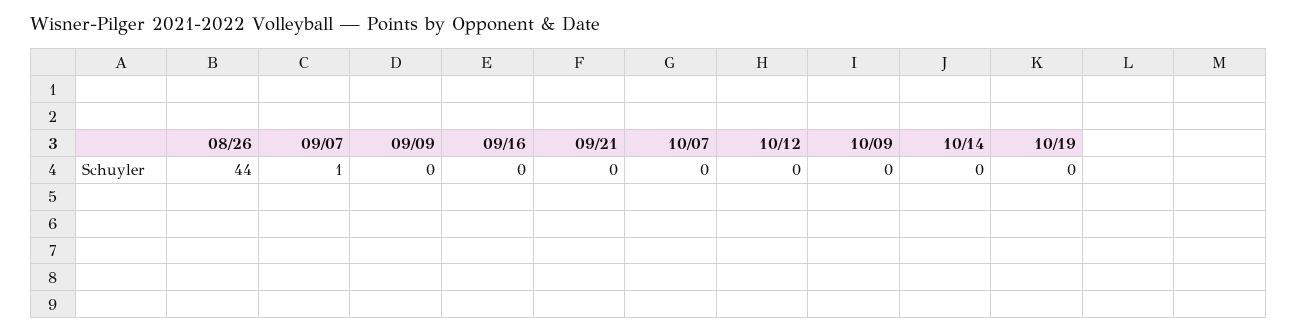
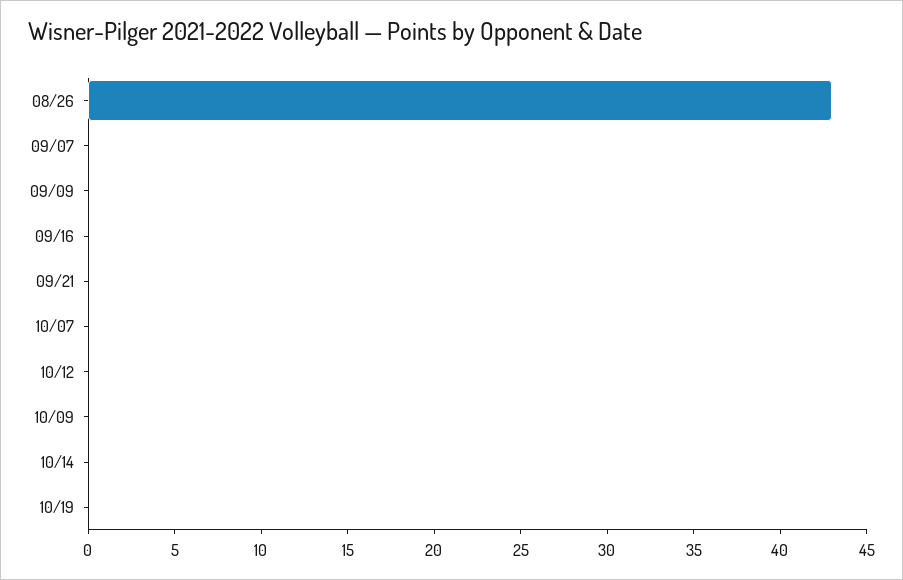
  {
-   "08/26": 44,
+   "08/26": 43,
-   "09/07": 1,
+   "09/07": 0,
    "09/09": 0,
    "09/16": 0,
    "09/21": 0,
    "10/07": 0,
    "10/12": 0,
    "10/09": 0,
    "10/14": 0,
    "10/19": 0
  }

